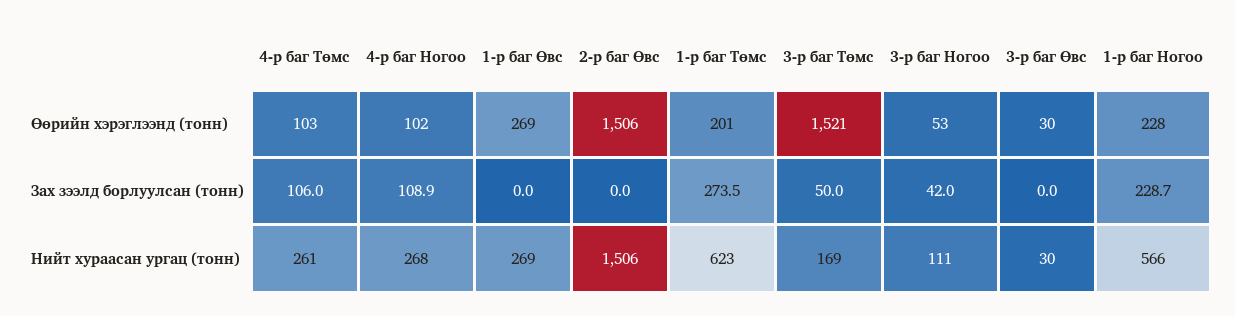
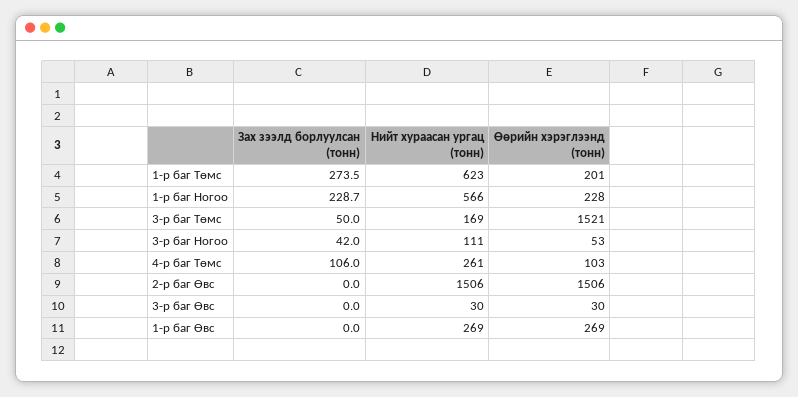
  {
    "4-р баг Төмс": {
      "Өөрийн хэрэглээнд (тонн)": 103,
      "Зах зээлд борлуулсан (тонн)": 106,
      "Нийт хураасан ургац (тонн)": 261
    },
-   "4-р баг Ногоо": {
-     "Өөрийн хэрэглээнд (тонн)": 102,
-     "Зах зээлд борлуулсан (тонн)": 108.9,
-     "Нийт хураасан ургац (тонн)": 268
-   },
    "1-р баг Өвс": {
      "Өөрийн хэрэглээнд (тонн)": 269,
      "Зах зээлд борлуулсан (тонн)": 0,
      "Нийт хураасан ургац (тонн)": 269
    },
    "2-р баг Өвс": {
      "Өөрийн хэрэглээнд (тонн)": 1506,
      "Зах зээлд борлуулсан (тонн)": 0,
      "Нийт хураасан ургац (тонн)": 1506
    },
    "1-р баг Төмс": {
      "Өөрийн хэрэглээнд (тонн)": 201,
      "Зах зээлд борлуулсан (тонн)": 273.5,
      "Нийт хураасан ургац (тонн)": 623
    },
    "3-р баг Төмс": {
      "Өөрийн хэрэглээнд (тонн)": 1521,
      "Зах зээлд борлуулсан (тонн)": 50,
      "Нийт хураасан ургац (тонн)": 169
    },
    "3-р баг Ногоо": {
      "Өөрийн хэрэглээнд (тонн)": 53,
      "Зах зээлд борлуулсан (тонн)": 42,
      "Нийт хураасан ургац (тонн)": 111
    },
    "3-р баг Өвс": {
      "Өөрийн хэрэглээнд (тонн)": 30,
      "Зах зээлд борлуулсан (тонн)": 0,
      "Нийт хураасан ургац (тонн)": 30
    },
    "1-р баг Ногоо": {
      "Өөрийн хэрэглээнд (тонн)": 228,
      "Зах зээлд борлуулсан (тонн)": 228.7,
      "Нийт хураасан ургац (тонн)": 566
    }
  }

